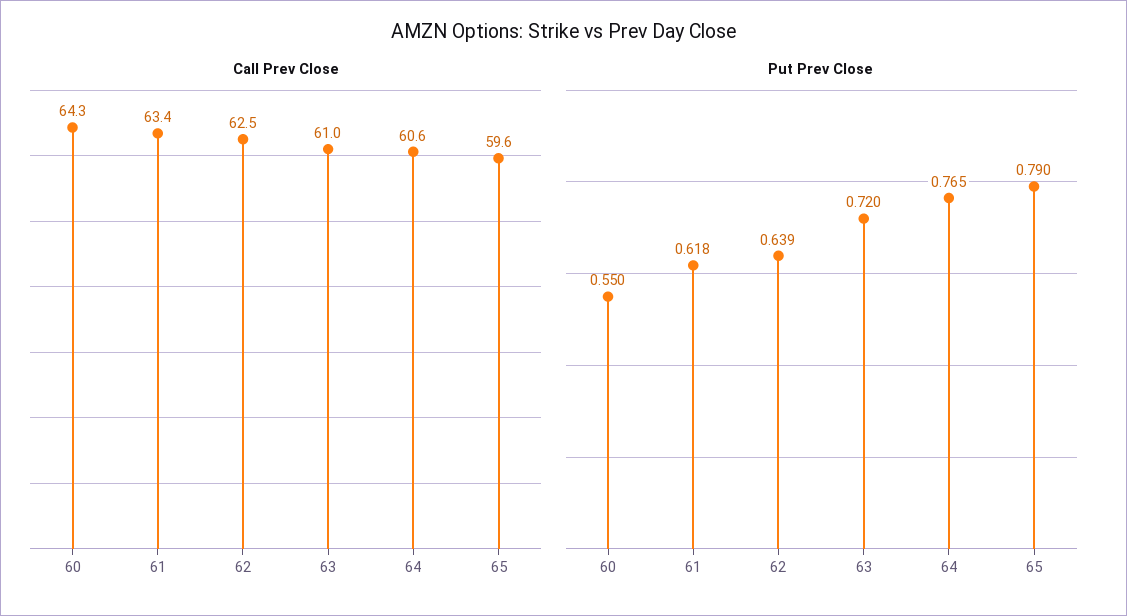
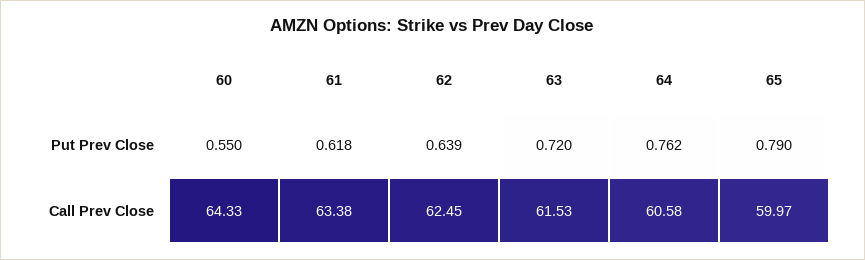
  {
    "Call Prev Close": {
      "60": 64.33,
      "61": 63.38,
      "62": 62.45,
-     "63": 61,
+     "63": 61.53,
      "64": 60.58,
-     "65": 59.6
+     "65": 59.97
    },
    "Put Prev Close": {
      "60": 0.55,
      "61": 0.618,
      "62": 0.639,
      "63": 0.72,
-     "64": 0.765,
+     "64": 0.762,
      "65": 0.79
    }
  }

